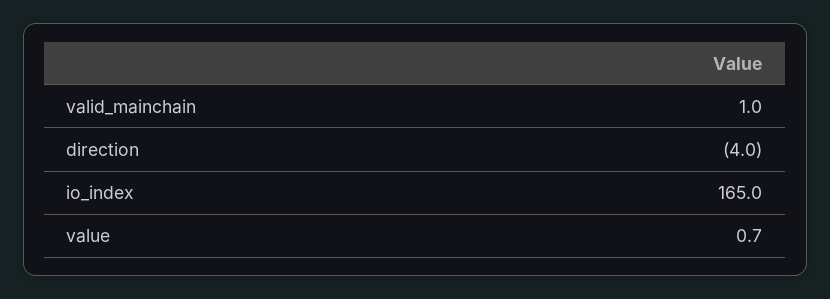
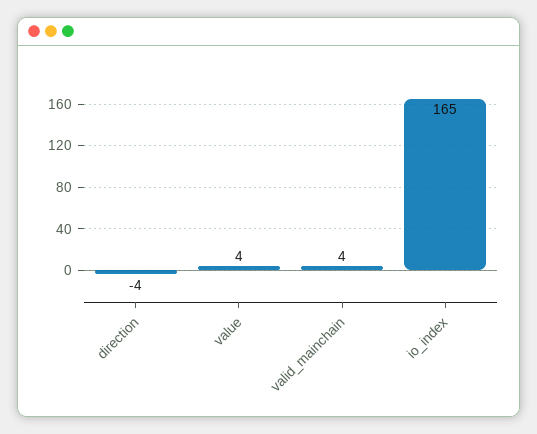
  {
-   "valid_mainchain": 1,
+   "valid_mainchain": 4,
    "direction": -4,
    "io_index": 165,
-   "value": 0.7
+   "value": 4
  }

